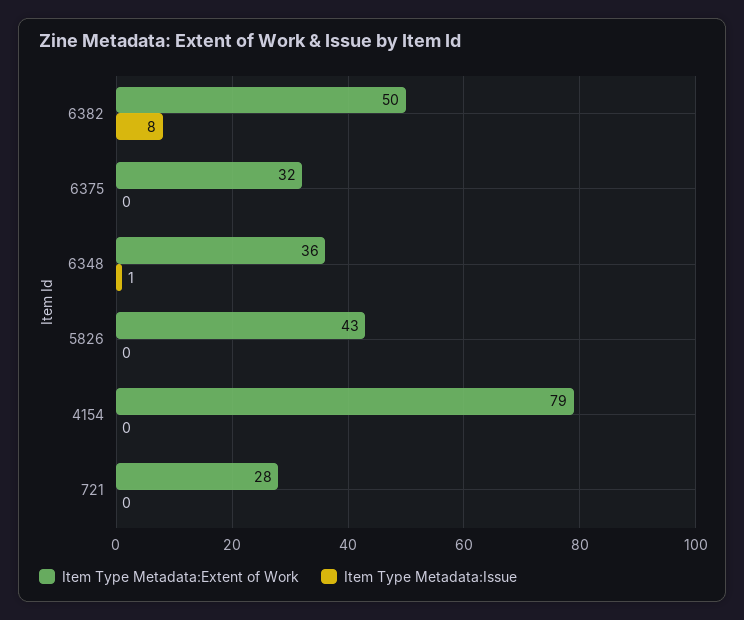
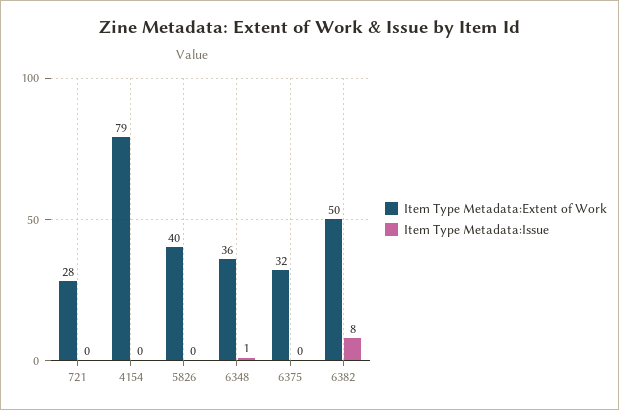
  {
    "Item Type Metadata:Extent of Work": {
      "6382": 50,
      "6375": 32,
      "6348": 36,
-     "5826": 43,
+     "5826": 40,
      "4154": 79,
      "721": 28
    },
    "Item Type Metadata:Issue": {
      "6382": 8,
      "6375": 0,
      "6348": 1,
      "5826": 0,
      "4154": 0,
      "721": 0
    }
  }

